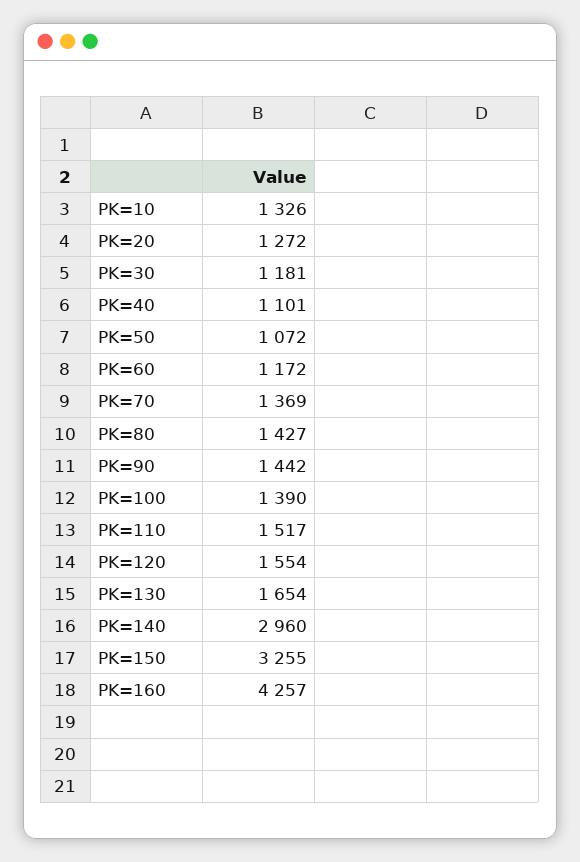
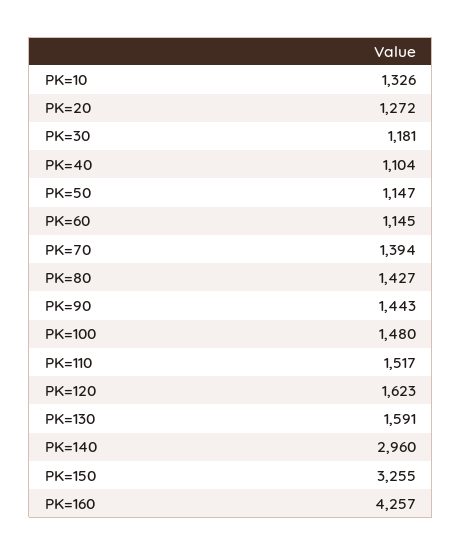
  {
    "PK=10": 1326,
    "PK=20": 1272,
    "PK=30": 1181,
-   "PK=40": 1101,
+   "PK=40": 1104,
-   "PK=50": 1072,
+   "PK=50": 1147,
-   "PK=60": 1172,
+   "PK=60": 1145,
-   "PK=70": 1369,
+   "PK=70": 1394,
    "PK=80": 1427,
-   "PK=90": 1442,
+   "PK=90": 1443,
-   "PK=100": 1390,
+   "PK=100": 1480,
    "PK=110": 1517,
-   "PK=120": 1554,
+   "PK=120": 1623,
-   "PK=130": 1654,
+   "PK=130": 1591,
    "PK=140": 2960,
    "PK=150": 3255,
    "PK=160": 4257
  }

